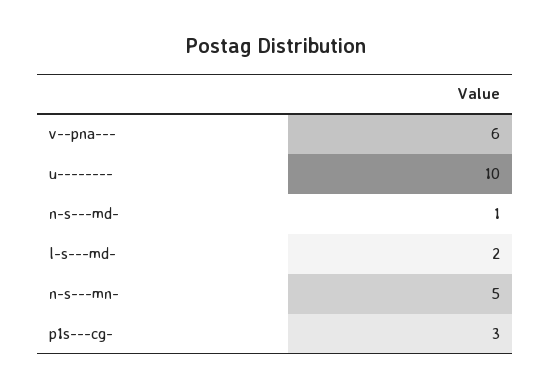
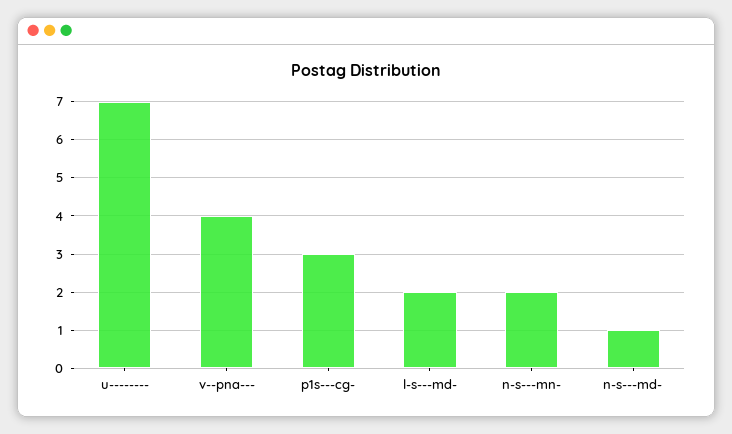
  {
-   "v--pna---": 6,
+   "v--pna---": 4,
-   "u--------": 10,
+   "u--------": 7,
    "n-s---md-": 1,
    "l-s---md-": 2,
-   "n-s---mn-": 5,
+   "n-s---mn-": 2,
    "p1s---cg-": 3
  }

